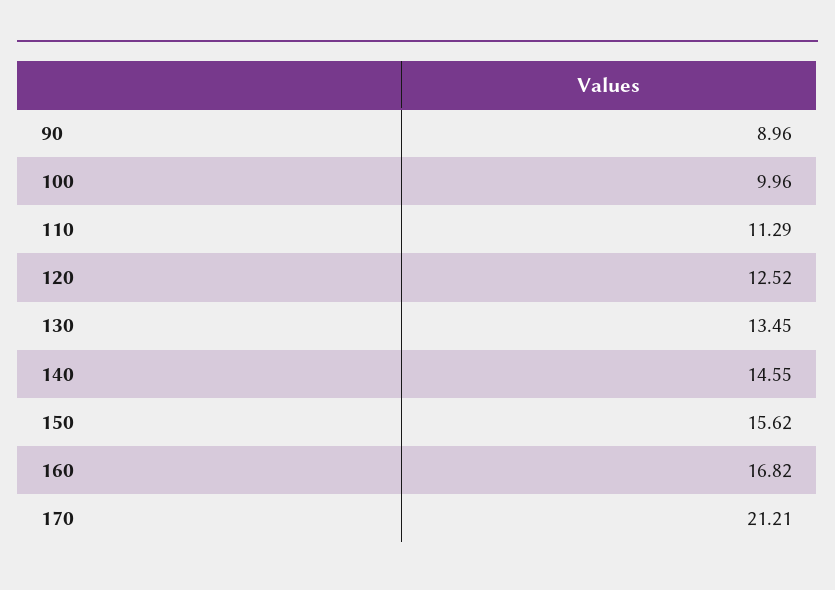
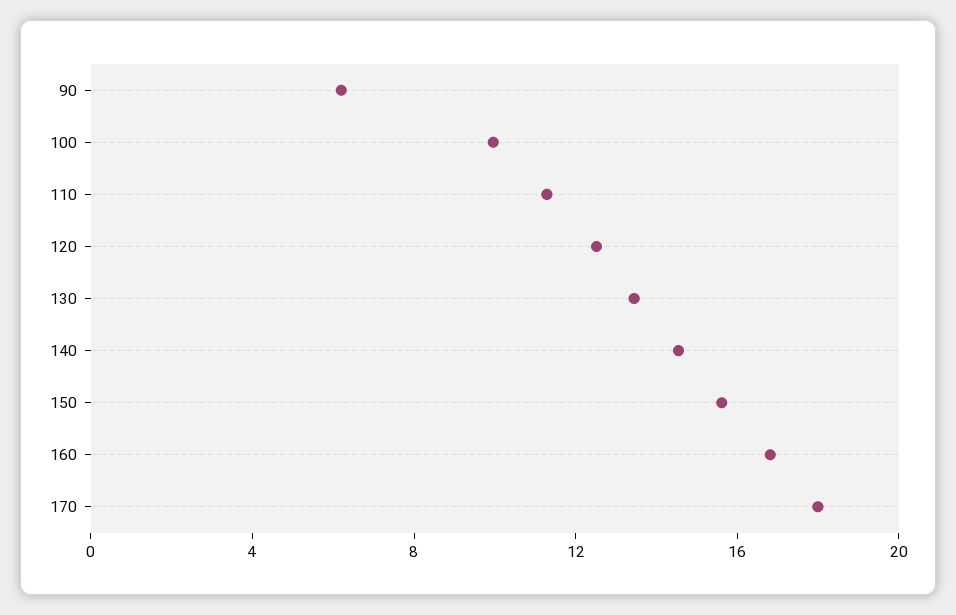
  {
-   "90": 8.96,
+   "90": 6,
    "100": 9.96,
    "110": 11.29,
    "120": 12.52,
    "130": 13.45,
    "140": 14.55,
    "150": 15.62,
    "160": 16.82,
-   "170": 21.21
+   "170": 18
  }

